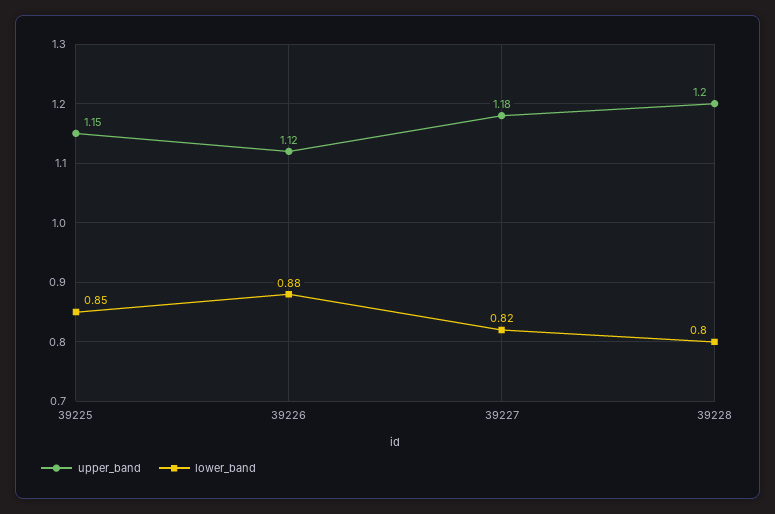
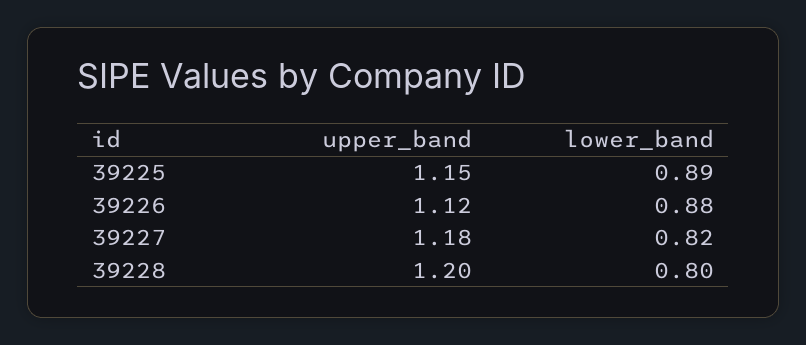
  {
    "upper_band": {
      "39225": 1.15,
      "39226": 1.12,
      "39227": 1.18,
      "39228": 1.2
    },
    "lower_band": {
-     "39225": 0.85,
+     "39225": 0.89,
      "39226": 0.88,
      "39227": 0.82,
      "39228": 0.8
    }
  }

